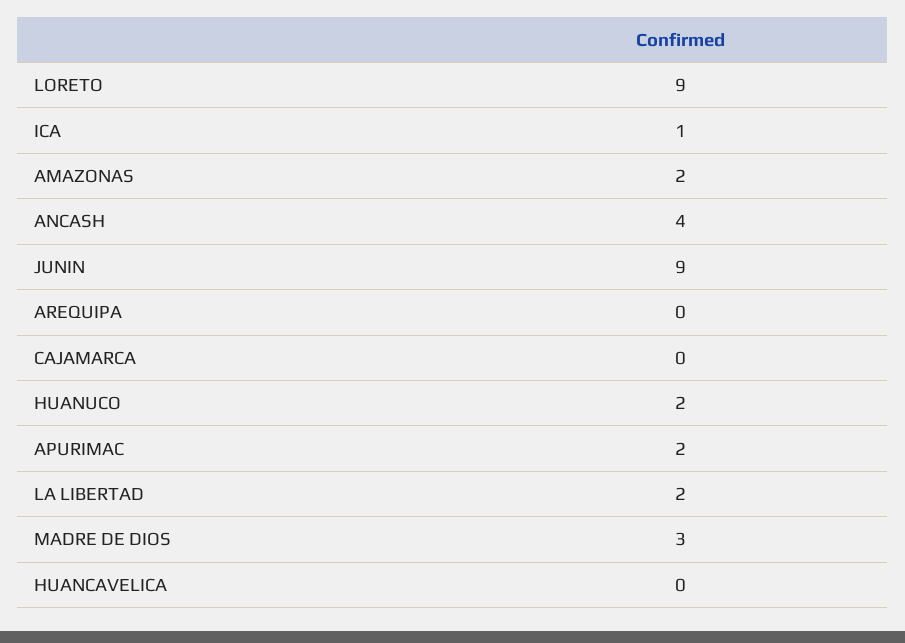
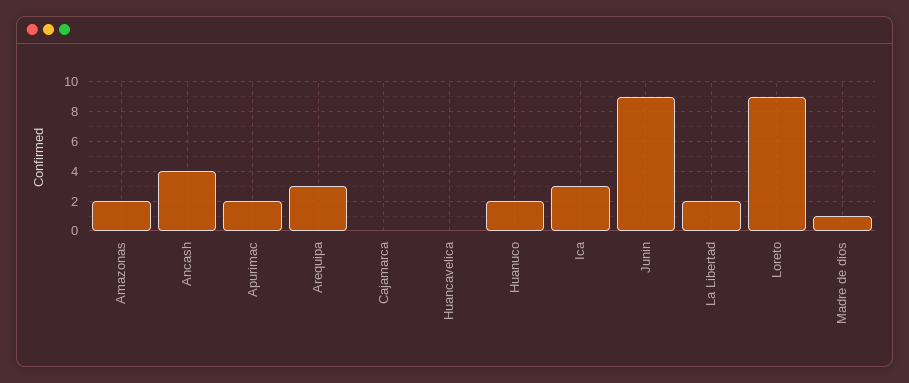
  {
    "LORETO": 9,
-   "ICA": 1,
+   "ICA": 3,
    "AMAZONAS": 2,
    "ANCASH": 4,
    "JUNIN": 9,
-   "AREQUIPA": 0,
+   "AREQUIPA": 3,
    "CAJAMARCA": 0,
    "HUANUCO": 2,
    "APURIMAC": 2,
    "LA LIBERTAD": 2,
-   "MADRE DE DIOS": 3,
+   "MADRE DE DIOS": 1,
    "HUANCAVELICA": 0
  }

